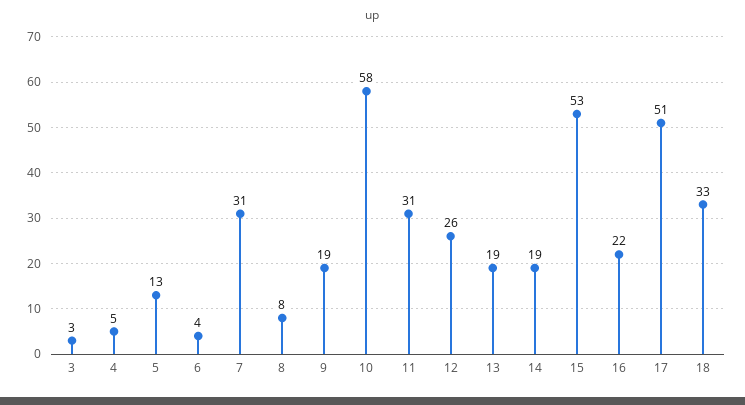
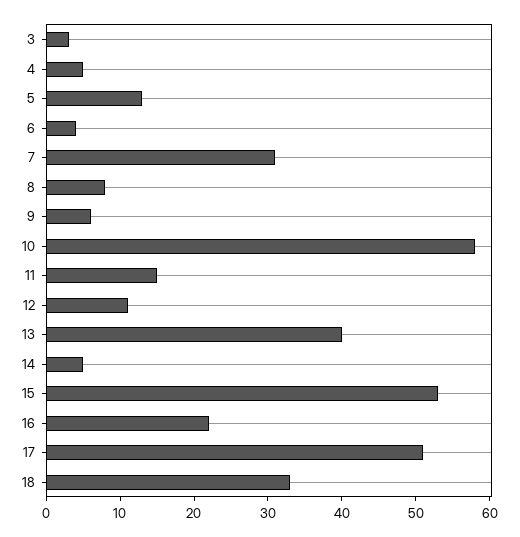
  {
    "3": 3,
    "4": 5,
    "5": 13,
    "6": 4,
    "7": 31,
    "8": 8,
-   "9": 19,
+   "9": 5,
    "10": 58,
-   "11": 31,
+   "11": 15,
-   "12": 26,
+   "12": 10,
-   "13": 19,
+   "13": 40,
-   "14": 19,
+   "14": 5,
    "15": 53,
    "16": 22,
    "17": 51,
    "18": 33
  }

